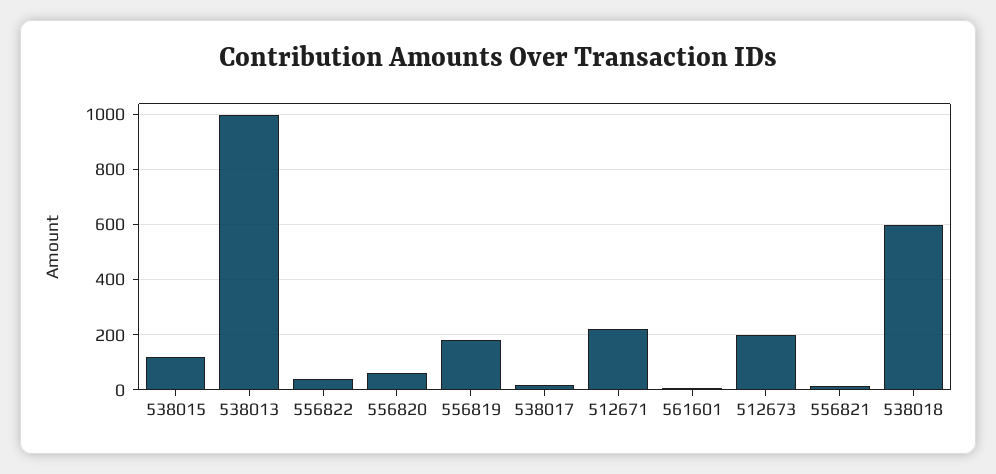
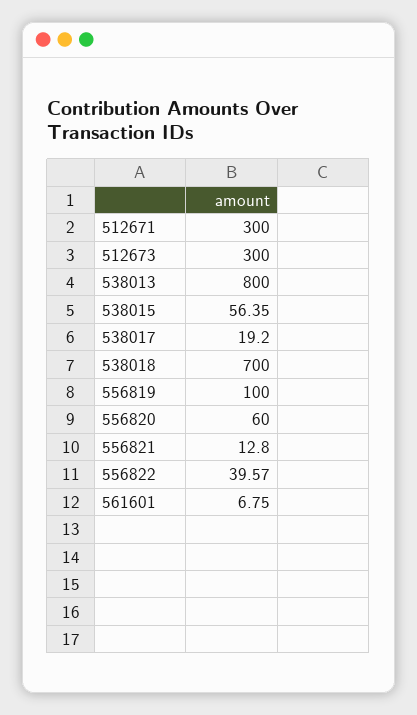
  {
-   "538015": 125,
+   "538015": 56.35,
-   "538013": 1000,
+   "538013": 800,
    "556822": 39.57,
    "556820": 60,
-   "556819": 175,
+   "556819": 100,
    "538017": 19.2,
-   "512671": 225,
+   "512671": 300,
    "561601": 6.75,
-   "512673": 200,
+   "512673": 300,
    "556821": 12.8,
-   "538018": 600
+   "538018": 700
  }

